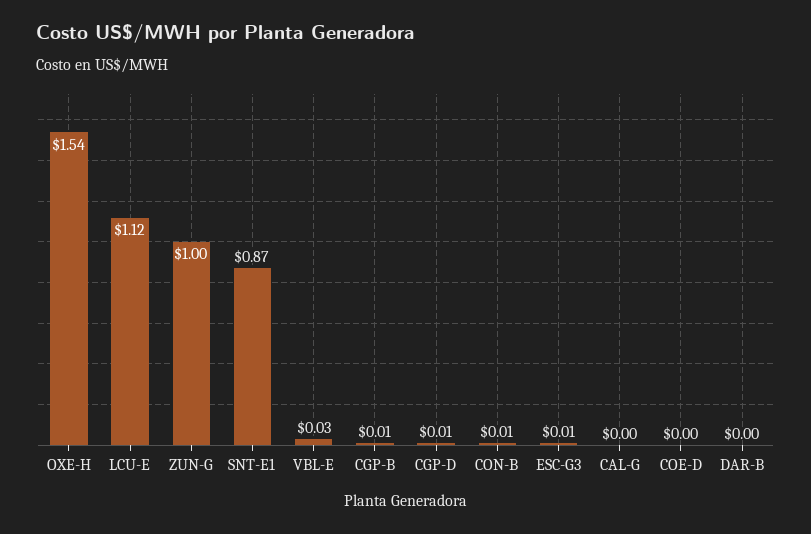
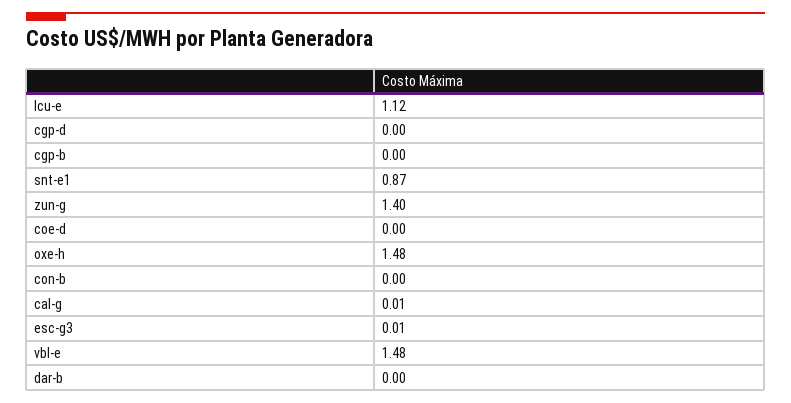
  {
-   "OXE-H": 1.54,
+   "OXE-H": 1.48,
    "LCU-E": 1.12,
-   "ZUN-G": 1,
+   "ZUN-G": 1.4,
    "SNT-E1": 0.87,
-   "VBL-E": 0.03,
+   "VBL-E": 1.48,
-   "CGP-B": 0.01,
+   "CGP-B": 0,
-   "CGP-D": 0.01,
+   "CGP-D": 0,
-   "CON-B": 0.01,
+   "CON-B": 0,
    "ESC-G3": 0.01,
-   "CAL-G": 0,
+   "CAL-G": 0.01,
    "COE-D": 0,
    "DAR-B": 0
  }

